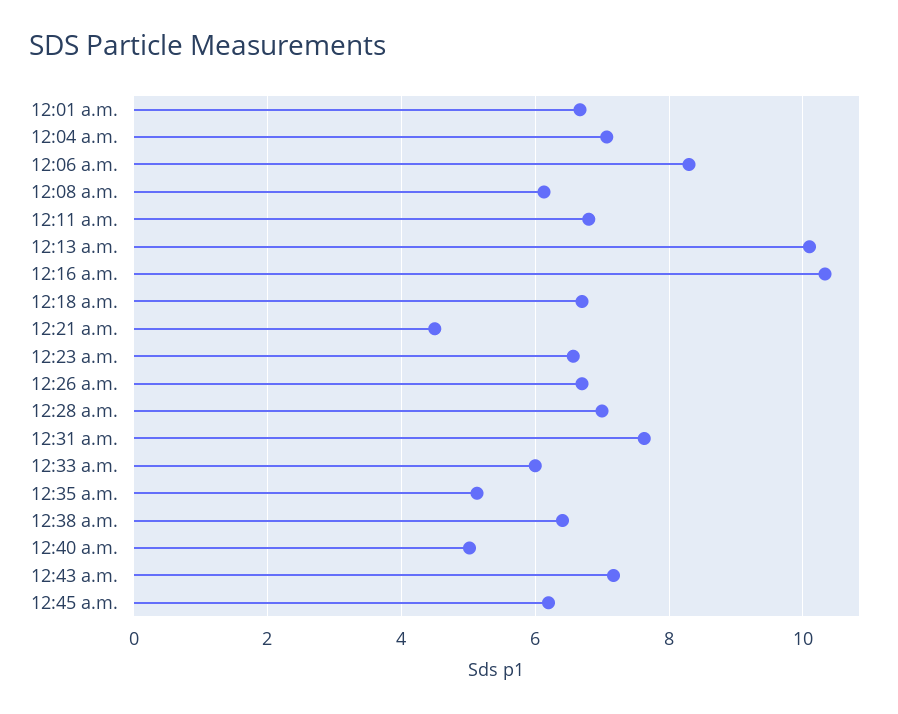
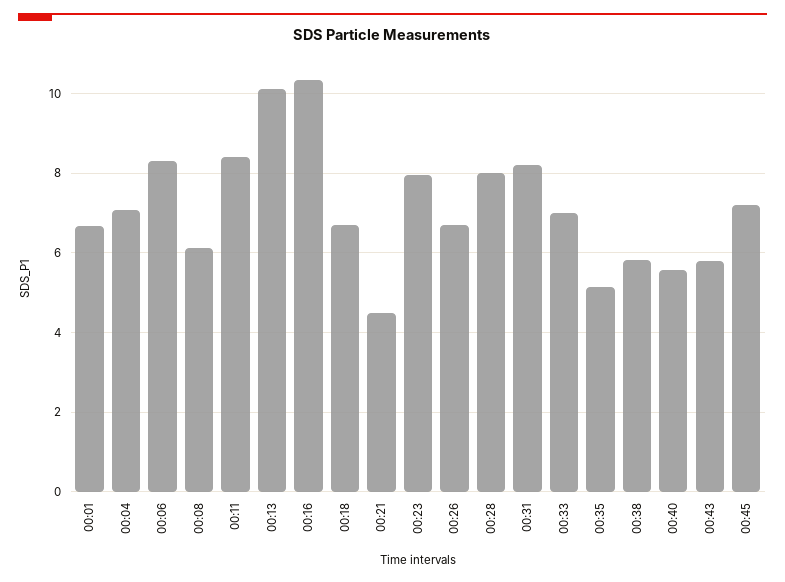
  {
    "12:01 a.m.": 6.6,
    "12:04 a.m.": 7,
    "12:06 a.m.": 8.4,
    "12:08 a.m.": 6.2,
-   "12:11 a.m.": 6.8,
+   "12:11 a.m.": 8.4,
    "12:13 a.m.": 10.2,
    "12:16 a.m.": 10.4,
    "12:18 a.m.": 6.8,
    "12:21 a.m.": 4.6,
-   "12:23 a.m.": 6.6,
+   "12:23 a.m.": 8,
    "12:26 a.m.": 6.8,
-   "12:28 a.m.": 7,
+   "12:28 a.m.": 8,
-   "12:31 a.m.": 7.6,
+   "12:31 a.m.": 8.2,
-   "12:33 a.m.": 6,
+   "12:33 a.m.": 7,
    "12:35 a.m.": 5.2,
-   "12:38 a.m.": 6.4,
+   "12:38 a.m.": 5.8,
-   "12:40 a.m.": 5,
+   "12:40 a.m.": 5.6,
-   "12:43 a.m.": 7.2,
+   "12:43 a.m.": 5.8,
-   "12:45 a.m.": 6.2
+   "12:45 a.m.": 7.2
  }

